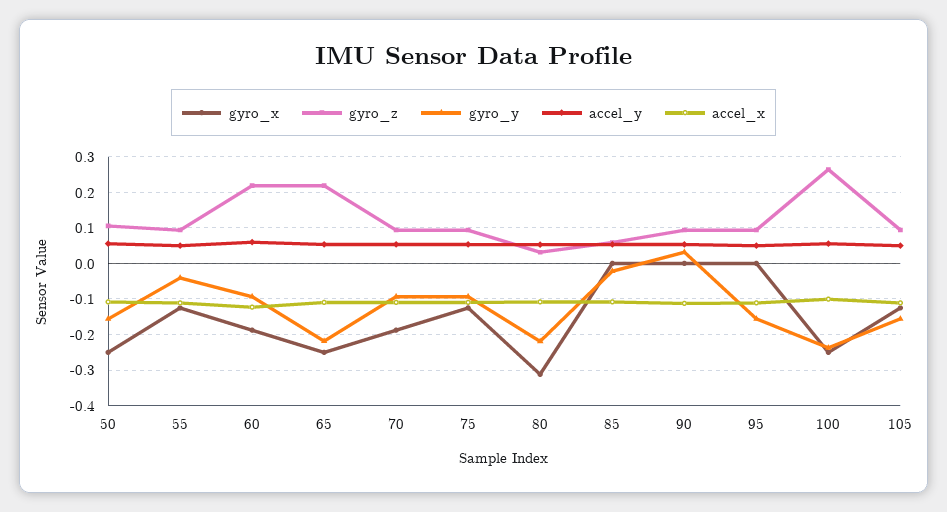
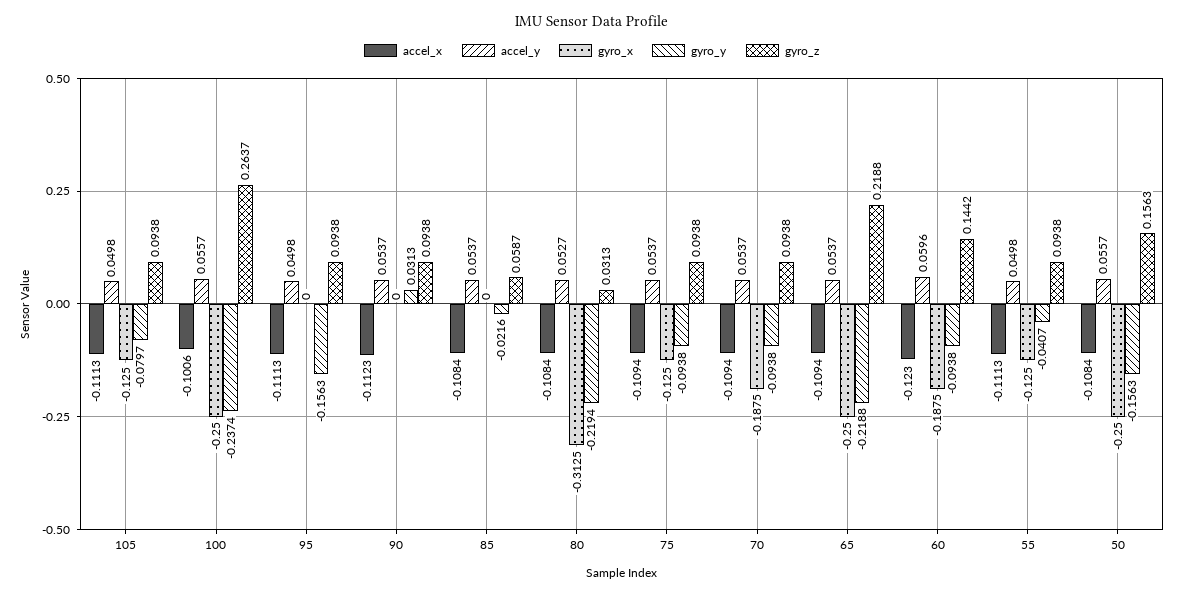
  {
    "gyro_x": {
      "50": -0.25,
      "55": -0.125,
      "60": -0.1875,
      "65": -0.25,
      "70": -0.1875,
      "75": -0.125,
      "80": -0.3125,
      "85": 0,
      "90": 0,
      "95": 0,
      "100": -0.25,
      "105": -0.125
    },
    "gyro_z": {
-     "50": 0.1,
+     "50": 0.1563,
      "55": 0.0938,
-     "60": 0.22,
+     "60": 0.1442,
      "65": 0.2188,
      "70": 0.0938,
      "75": 0.0938,
      "80": 0.0313,
      "85": 0.0587,
      "90": 0.0938,
      "95": 0.0938,
      "100": 0.2637,
      "105": 0.0938
    },
    "gyro_y": {
      "50": -0.1563,
      "55": -0.0407,
      "60": -0.0938,
      "65": -0.2188,
      "70": -0.0938,
      "75": -0.0938,
      "80": -0.2194,
      "85": -0.0216,
      "90": 0.0313,
      "95": -0.1563,
      "100": -0.2374,
-     "105": -0.16
+     "105": -0.0797
    },
    "accel_y": {
      "50": 0.0557,
      "55": 0.0498,
      "60": 0.0596,
      "65": 0.0537,
      "70": 0.0537,
      "75": 0.0537,
      "80": 0.0527,
      "85": 0.0537,
      "90": 0.0537,
      "95": 0.0498,
      "100": 0.0557,
      "105": 0.0498
    },
    "accel_x": {
      "50": -0.1084,
      "55": -0.1113,
      "60": -0.123,
      "65": -0.1094,
      "70": -0.1094,
      "75": -0.1094,
      "80": -0.1084,
      "85": -0.1084,
      "90": -0.1123,
      "95": -0.1113,
      "100": -0.1006,
      "105": -0.1113
    }
  }

